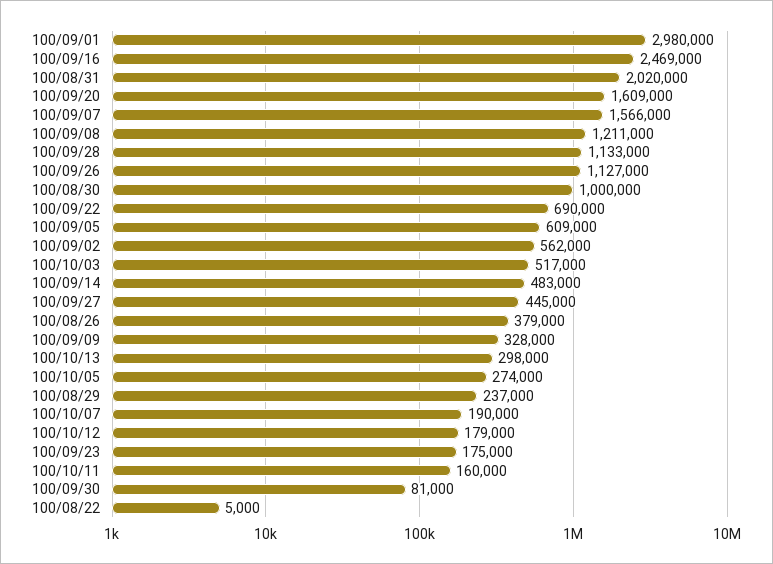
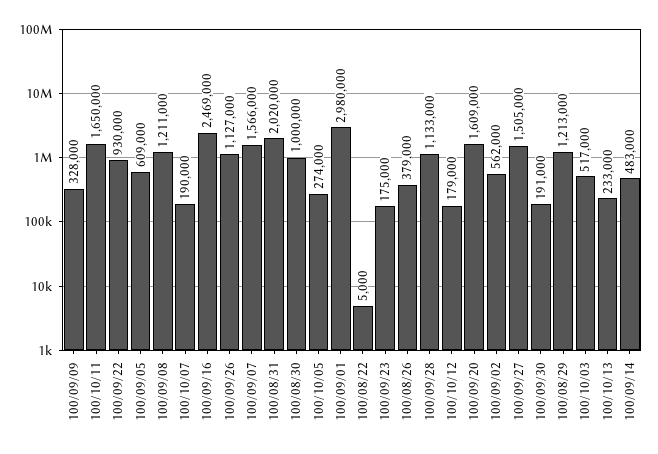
  {
    "100/09/01": 2980000,
    "100/09/16": 2469000,
    "100/08/31": 2020000,
    "100/09/20": 1609000,
    "100/09/07": 1566000,
    "100/09/08": 1211000,
    "100/09/28": 1133000,
    "100/09/26": 1127000,
    "100/08/30": 1000000,
-   "100/09/22": 690000,
+   "100/09/22": 930000,
    "100/09/05": 609000,
    "100/09/02": 562000,
    "100/10/03": 517000,
    "100/09/14": 483000,
-   "100/09/27": 445000,
+   "100/09/27": 1505000,
    "100/08/26": 379000,
    "100/09/09": 328000,
-   "100/10/13": 298000,
+   "100/10/13": 233000,
    "100/10/05": 274000,
-   "100/08/29": 237000,
+   "100/08/29": 1213000,
    "100/10/07": 190000,
    "100/10/12": 179000,
    "100/09/23": 175000,
-   "100/10/11": 160000,
+   "100/10/11": 1650000,
-   "100/09/30": 81000,
+   "100/09/30": 191000,
    "100/08/22": 5000
  }

